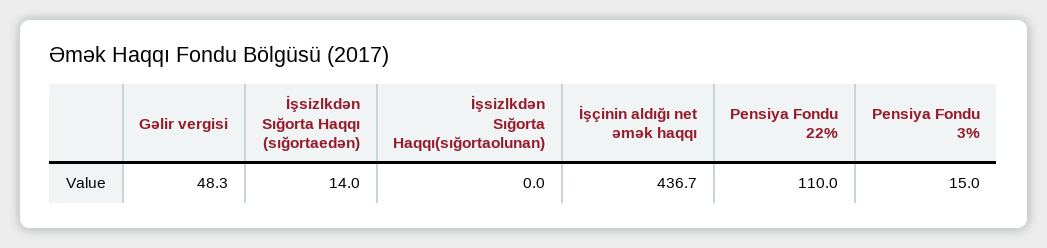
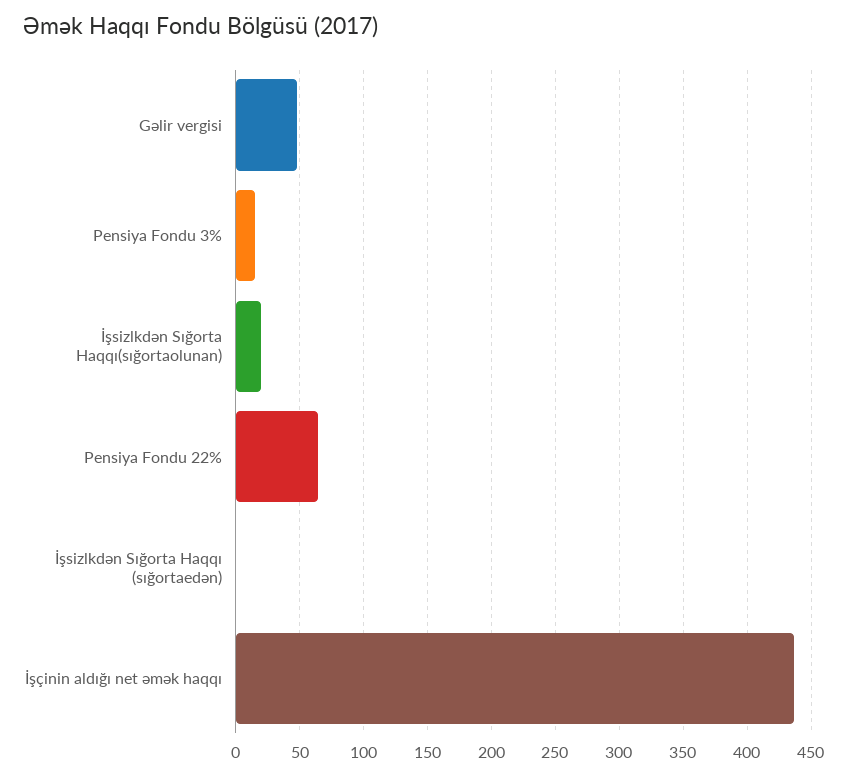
  {
    "Gəlir vergisi": 48.3,
-   "İşsizlkdən Sığorta Haqqı (sığortaedən)": 14,
+   "İşsizlkdən Sığorta Haqqı (sığortaedən)": 0,
-   "İşsizlkdən Sığorta Haqqı(sığortaolunan)": 0,
+   "İşsizlkdən Sığorta Haqqı(sığortaolunan)": 20,
    "İşçinin aldığı net əmək haqqı": 436.7,
-   "Pensiya Fondu 22%": 110,
+   "Pensiya Fondu 22%": 65,
    "Pensiya Fondu 3%": 15
  }

